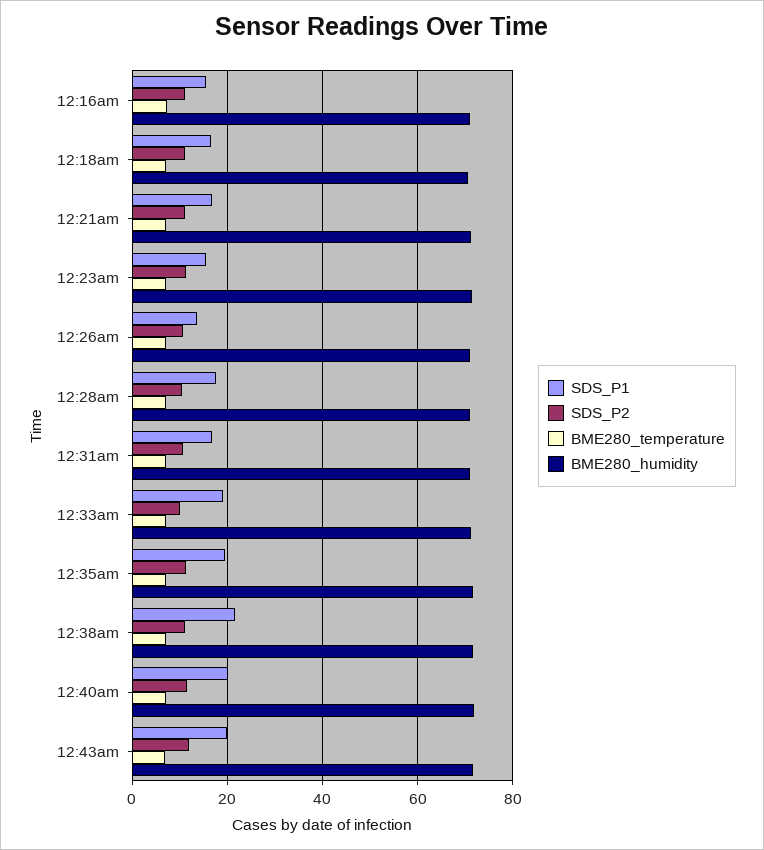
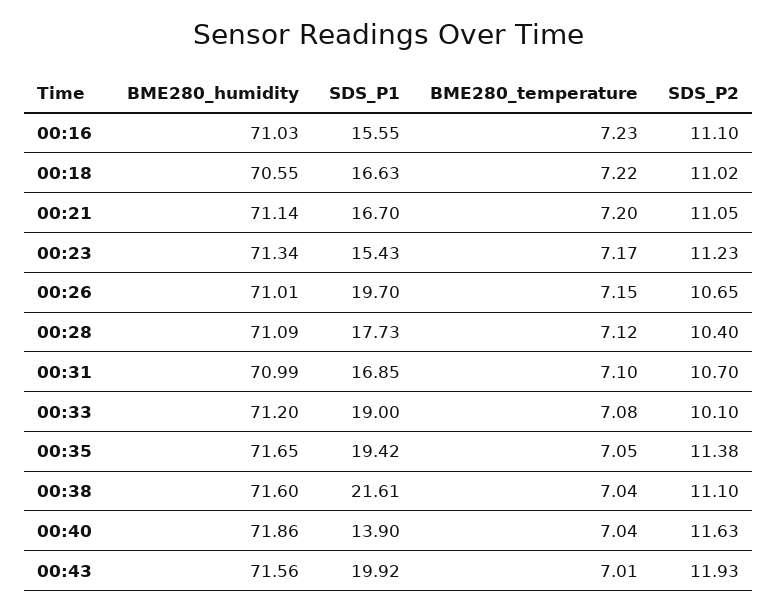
  {
    "SDS_P1": {
      "12:16am": 15.55,
      "12:18am": 16.63,
      "12:21am": 16.7,
      "12:23am": 15.43,
-     "12:26am": 14,
+     "12:26am": 19.7,
      "12:28am": 17.73,
      "12:31am": 16.85,
      "12:33am": 19,
      "12:35am": 19.42,
      "12:38am": 21.61,
-     "12:40am": 20,
+     "12:40am": 13.9,
      "12:43am": 19.92
    },
    "SDS_P2": {
      "12:16am": 11.1,
      "12:18am": 11.02,
      "12:21am": 11.05,
      "12:23am": 11.23,
      "12:26am": 10.65,
      "12:28am": 10.4,
      "12:31am": 10.7,
      "12:33am": 10.1,
      "12:35am": 11.38,
      "12:38am": 11.1,
      "12:40am": 11.63,
      "12:43am": 11.93
    },
    "BME280_temperature": {
      "12:16am": 7.23,
      "12:18am": 7.22,
      "12:21am": 7.2,
      "12:23am": 7.17,
      "12:26am": 7.15,
      "12:28am": 7.12,
      "12:31am": 7.1,
      "12:33am": 7.08,
      "12:35am": 7.05,
      "12:38am": 7.04,
      "12:40am": 7.04,
      "12:43am": 7.01
    },
    "BME280_humidity": {
      "12:16am": 71.03,
      "12:18am": 70.55,
      "12:21am": 71.14,
      "12:23am": 71.34,
      "12:26am": 71.01,
      "12:28am": 71.09,
      "12:31am": 70.99,
      "12:33am": 71.2,
      "12:35am": 71.65,
      "12:38am": 71.6,
      "12:40am": 71.86,
      "12:43am": 71.56
    }
  }

